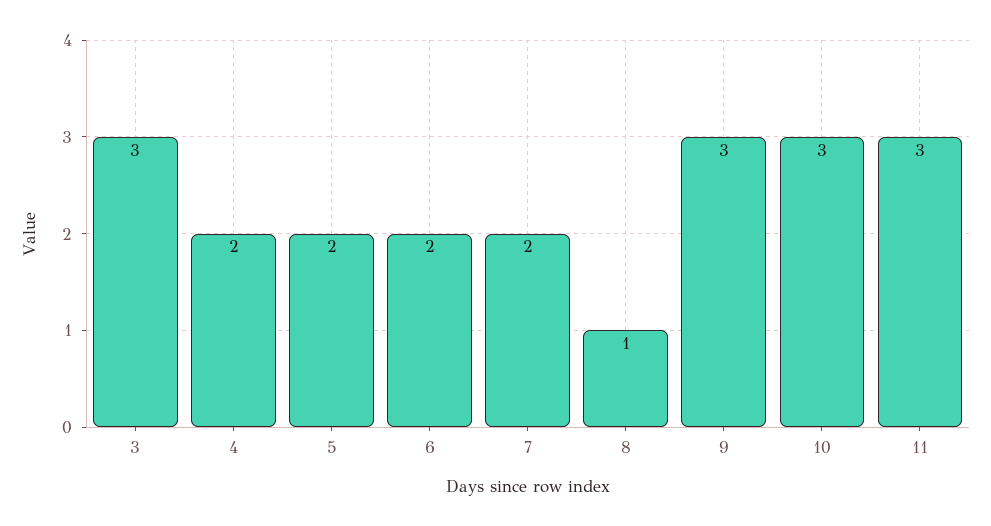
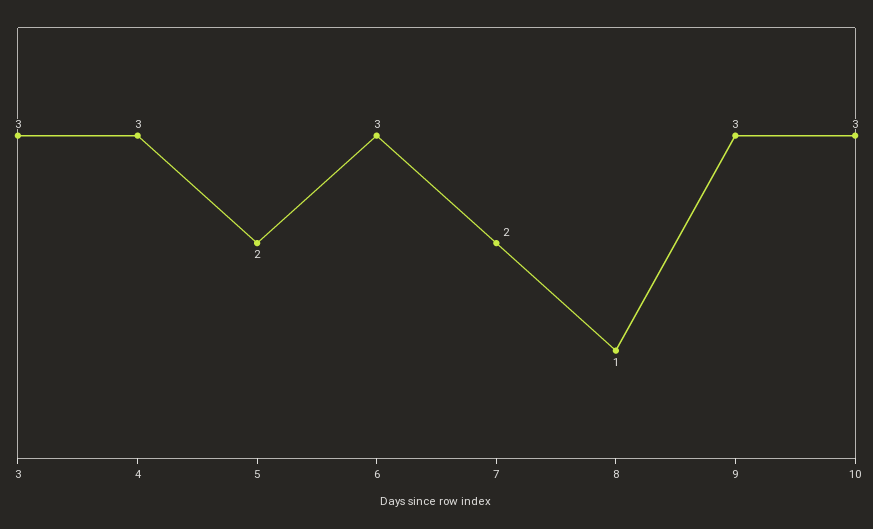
  {
    "3": 3,
-   "4": 2,
+   "4": 3,
    "5": 2,
-   "6": 2,
+   "6": 3,
    "7": 2,
    "8": 1,
    "9": 3,
-   "10": 3,
+   "10": 3
-   "11": 3
  }

